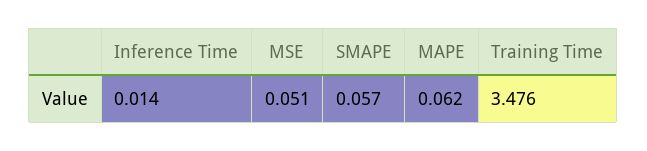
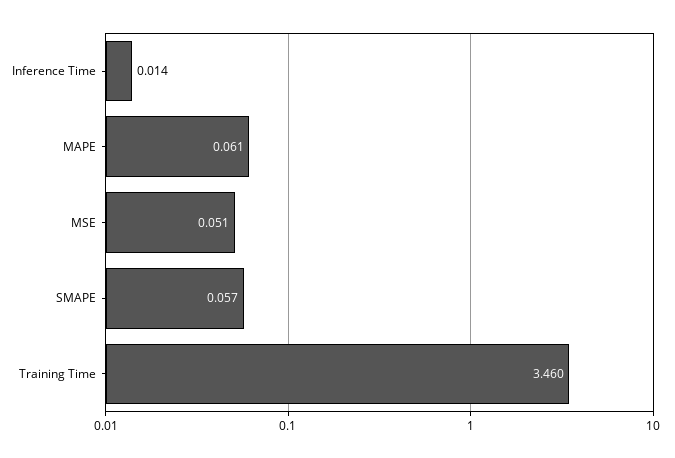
  {
    "Inference Time": 0.014,
    "MSE": 0.051,
    "SMAPE": 0.057,
-   "MAPE": 0.062,
+   "MAPE": 0.061,
-   "Training Time": 3.476
+   "Training Time": 3.46
  }

